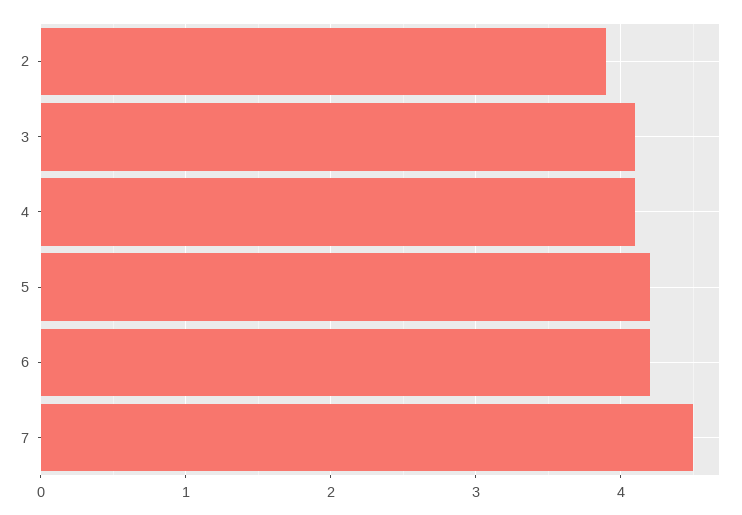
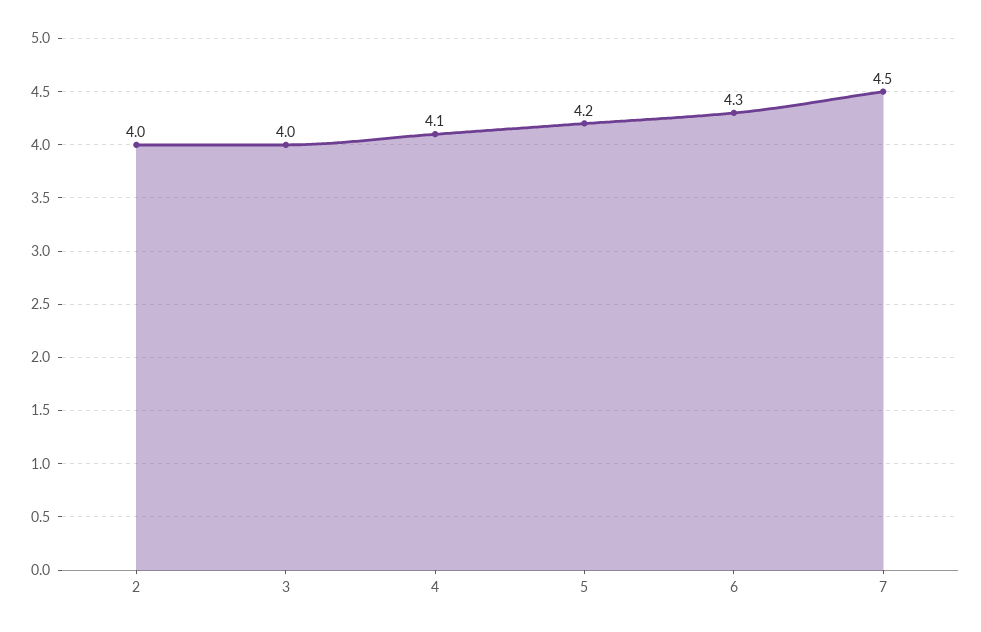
  {
-   "2": 3.9,
+   "2": 4,
-   "3": 4.1,
+   "3": 4,
    "4": 4.1,
    "5": 4.2,
-   "6": 4.2,
+   "6": 4.3,
    "7": 4.5
  }

